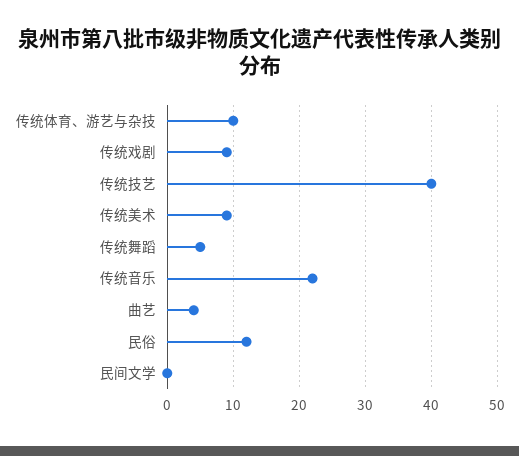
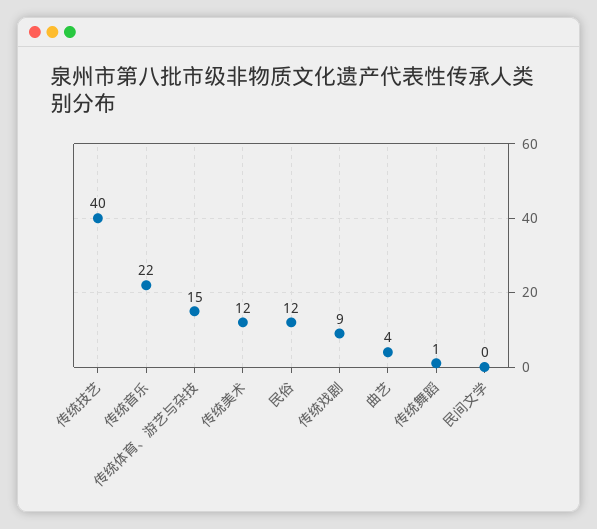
  {
-   "传统体育、游艺与杂技": 10,
+   "传统体育、游艺与杂技": 15,
    "传统戏剧": 9,
    "传统技艺": 40,
-   "传统美术": 9,
+   "传统美术": 12,
-   "传统舞蹈": 5,
+   "传统舞蹈": 1,
    "传统音乐": 22,
    "曲艺": 4,
    "民俗": 12,
    "民间文学": 0
  }

